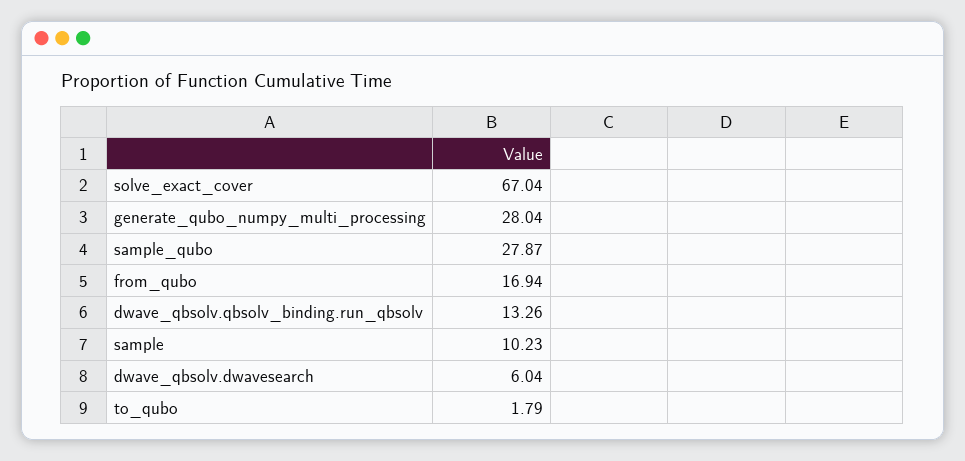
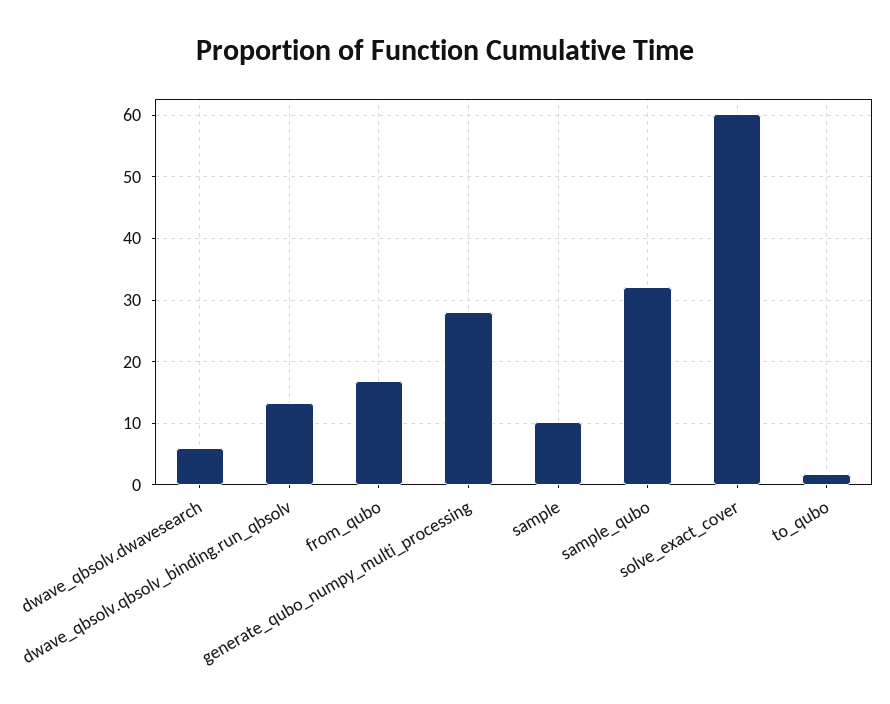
  {
-   "solve_exact_cover": 67.04,
+   "solve_exact_cover": 60,
    "generate_qubo_numpy_multi_processing": 28.04,
-   "sample_qubo": 27.87,
+   "sample_qubo": 32,
    "from_qubo": 16.94,
    "dwave_qbsolv.qbsolv_binding.run_qbsolv": 13.26,
    "sample": 10.23,
    "dwave_qbsolv.dwavesearch": 6.04,
    "to_qubo": 1.79
  }

